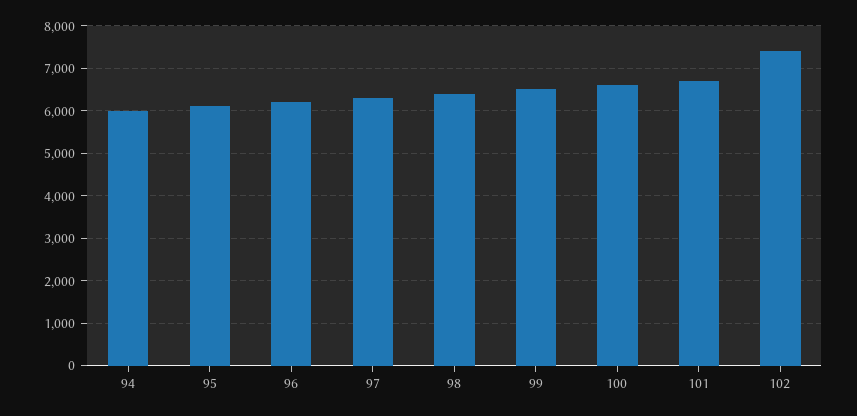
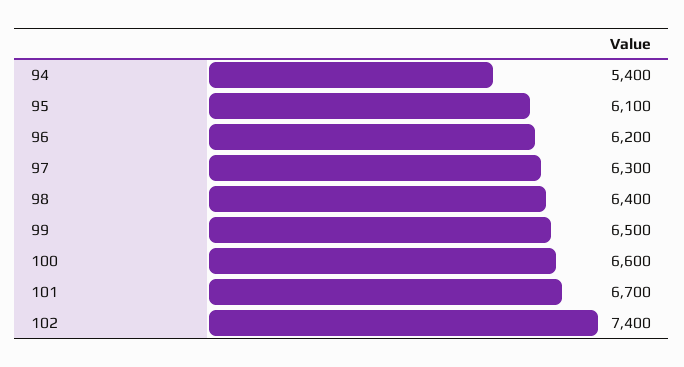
  {
-   "94": 6000,
+   "94": 5400,
    "95": 6100,
    "96": 6200,
    "97": 6300,
    "98": 6400,
    "99": 6500,
    "100": 6600,
    "101": 6700,
    "102": 7400
  }

